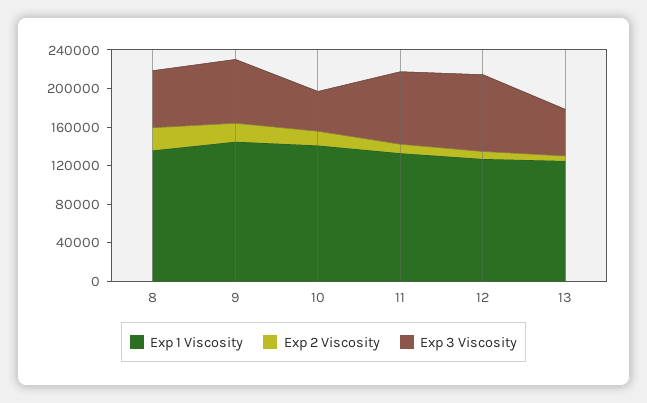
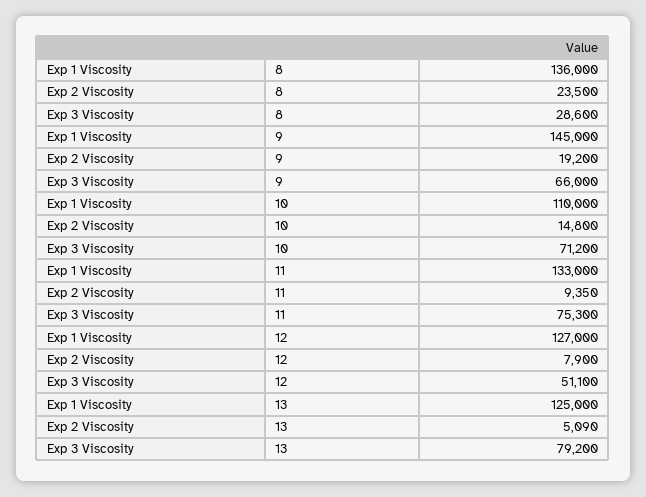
  {
    "Exp 1 Viscosity": {
      "8": 136000,
      "9": 145000,
-     "10": 140000,
+     "10": 110000,
      "11": 133000,
      "12": 127000,
      "13": 125000
    },
    "Exp 2 Viscosity": {
      "8": 23500,
      "9": 19200,
      "10": 14800,
      "11": 9350,
      "12": 7900,
      "13": 5090
    },
    "Exp 3 Viscosity": {
-     "8": 60000,
+     "8": 28600,
      "9": 66000,
-     "10": 40000,
+     "10": 71200,
      "11": 75300,
-     "12": 80000,
+     "12": 51100,
-     "13": 50000
+     "13": 79200
    }
  }

